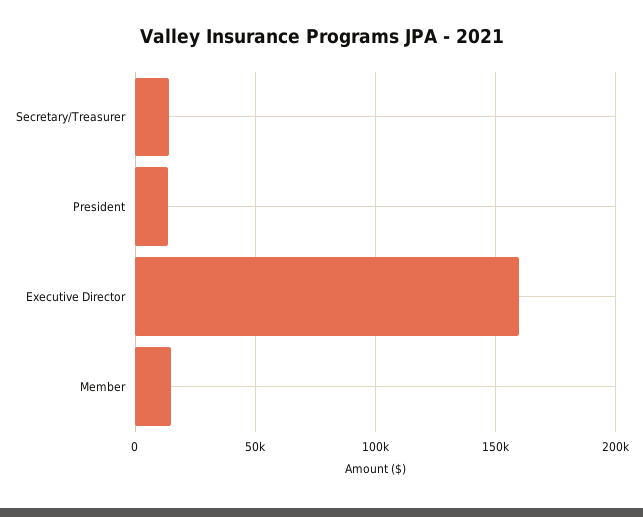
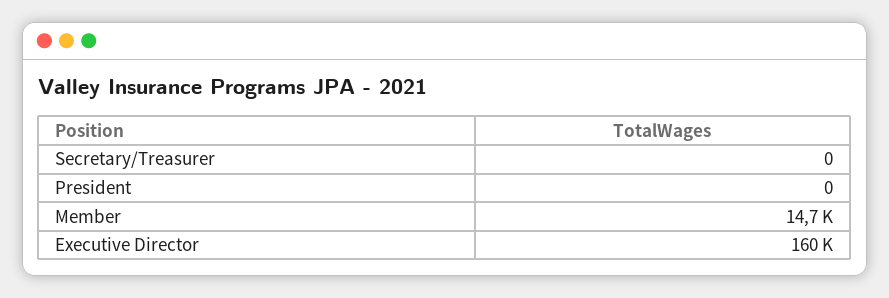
  {
-   "Secretary/Treasurer": 15000,
+   "Secretary/Treasurer": 0,
-   "President": 15000,
+   "President": 0,
    "Executive Director": 160000,
    "Member": 14700
  }

